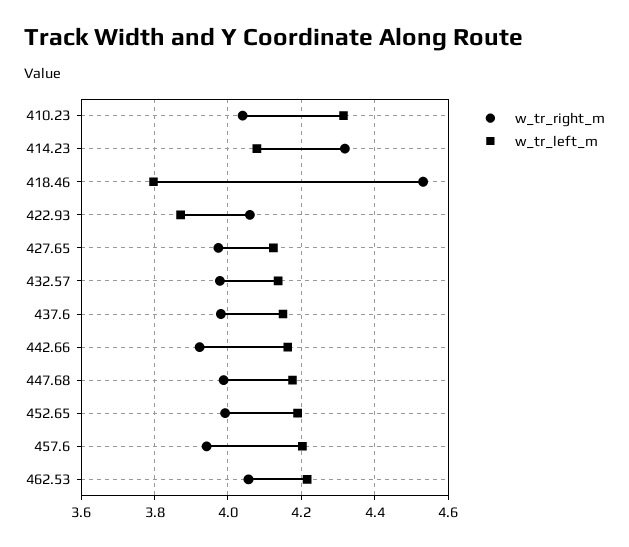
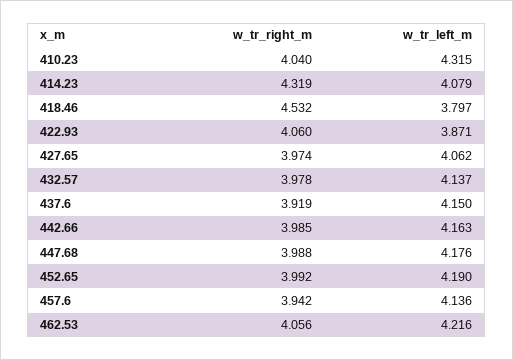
  {
    "w_tr_right_m": {
      "410.23": 4.04,
      "414.23": 4.319,
      "418.46": 4.532,
      "422.93": 4.06,
      "427.65": 3.974,
      "432.57": 3.978,
-     "437.6": 3.98,
+     "437.6": 3.919,
-     "442.66": 3.92,
+     "442.66": 3.985,
      "447.68": 3.988,
      "452.65": 3.992,
      "457.6": 3.942,
      "462.53": 4.056
    },
    "w_tr_left_m": {
      "410.23": 4.315,
      "414.23": 4.079,
      "418.46": 3.797,
      "422.93": 3.871,
-     "427.65": 4.12,
+     "427.65": 4.062,
      "432.57": 4.137,
      "437.6": 4.15,
      "442.66": 4.163,
      "447.68": 4.176,
      "452.65": 4.19,
-     "457.6": 4.2,
+     "457.6": 4.136,
      "462.53": 4.216
    }
  }

